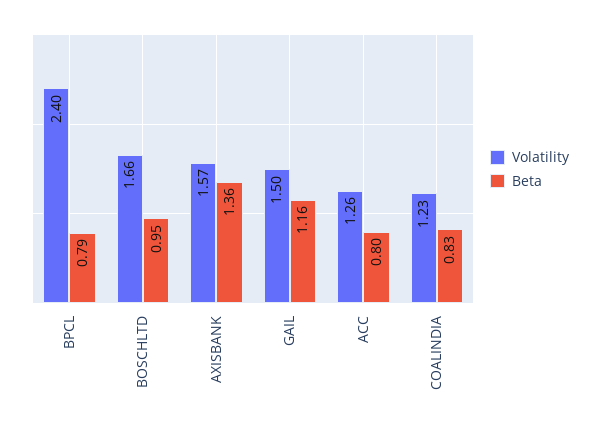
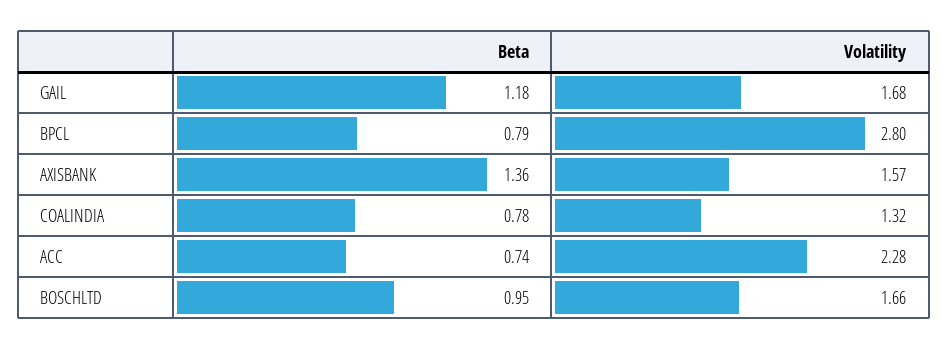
  {
    "Volatility": {
-     "BPCL": 2.4,
+     "BPCL": 2.8,
      "BOSCHLTD": 1.66,
      "AXISBANK": 1.57,
-     "GAIL": 1.5,
+     "GAIL": 1.68,
-     "ACC": 1.26,
+     "ACC": 2.28,
-     "COALINDIA": 1.23
+     "COALINDIA": 1.32
    },
    "Beta": {
      "BPCL": 0.79,
      "BOSCHLTD": 0.95,
      "AXISBANK": 1.36,
-     "GAIL": 1.16,
+     "GAIL": 1.18,
-     "ACC": 0.8,
+     "ACC": 0.74,
-     "COALINDIA": 0.83
+     "COALINDIA": 0.78
    }
  }

